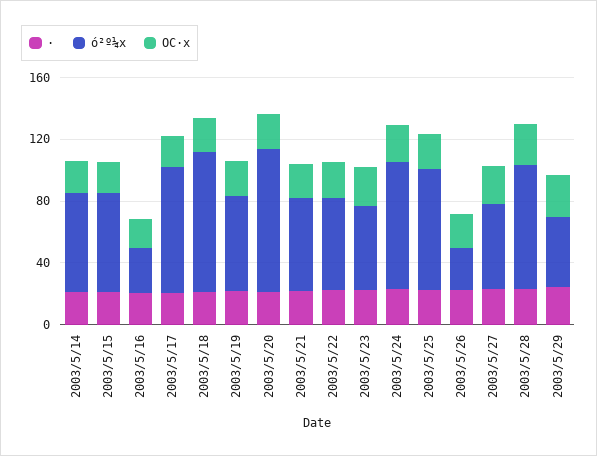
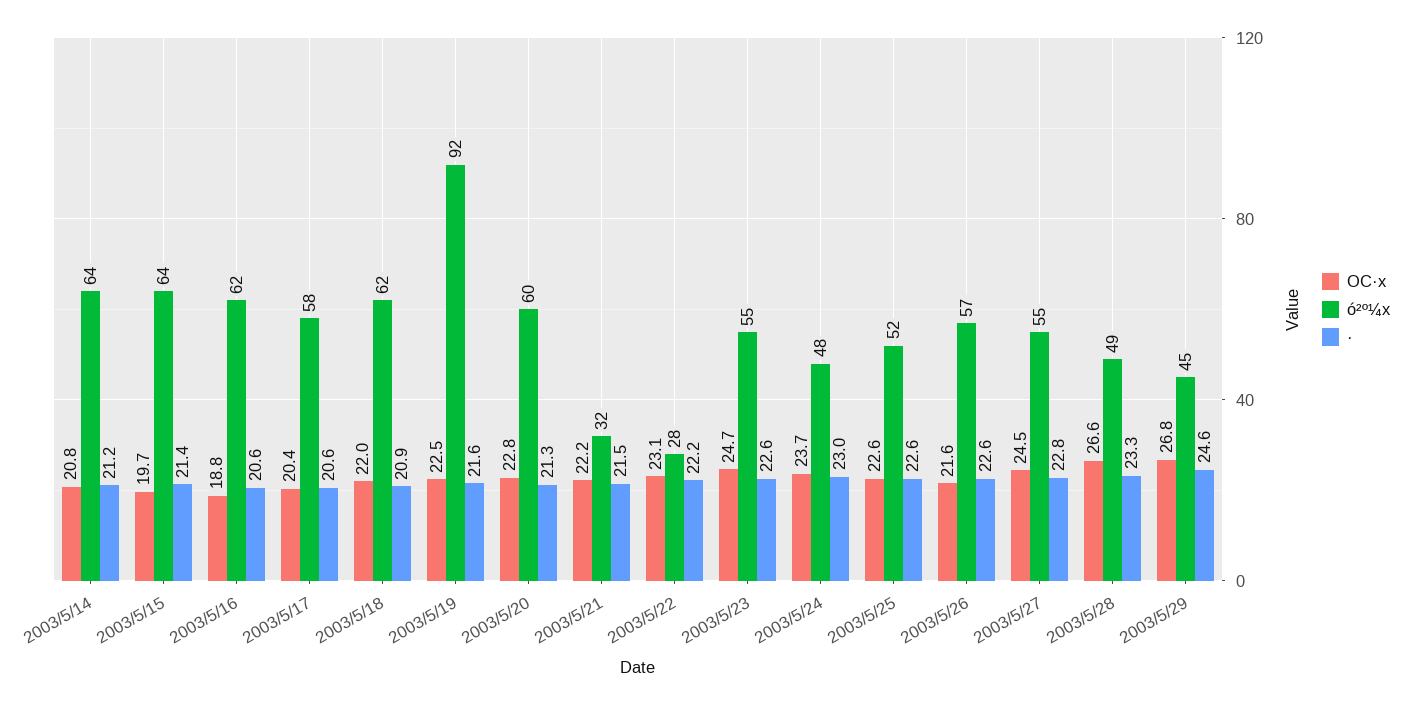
  {
    "·": {
      "2003/5/14": 21.2,
      "2003/5/15": 21.4,
      "2003/5/16": 20.6,
      "2003/5/17": 20.6,
      "2003/5/18": 20.9,
      "2003/5/19": 21.6,
      "2003/5/20": 21.3,
      "2003/5/21": 21.5,
      "2003/5/22": 22.2,
      "2003/5/23": 22.6,
      "2003/5/24": 23,
      "2003/5/25": 22.6,
      "2003/5/26": 22.6,
      "2003/5/27": 22.8,
      "2003/5/28": 23.3,
      "2003/5/29": 24.6
    },
    "ó²º¼x": {
      "2003/5/14": 64,
      "2003/5/15": 64,
-     "2003/5/16": 30,
+     "2003/5/16": 62,
-     "2003/5/17": 80,
+     "2003/5/17": 58,
-     "2003/5/18": 90,
+     "2003/5/18": 62,
-     "2003/5/19": 60,
+     "2003/5/19": 92,
-     "2003/5/20": 90,
+     "2003/5/20": 60,
-     "2003/5/21": 60,
+     "2003/5/21": 32,
-     "2003/5/22": 60,
+     "2003/5/22": 28,
      "2003/5/23": 55,
-     "2003/5/24": 80,
+     "2003/5/24": 48,
-     "2003/5/25": 80,
+     "2003/5/25": 52,
-     "2003/5/26": 30,
+     "2003/5/26": 57,
      "2003/5/27": 55,
-     "2003/5/28": 80,
+     "2003/5/28": 49,
      "2003/5/29": 45
    },
    "OC·x": {
      "2003/5/14": 20.8,
      "2003/5/15": 19.7,
      "2003/5/16": 18.8,
      "2003/5/17": 20.4,
      "2003/5/18": 22,
      "2003/5/19": 22.5,
      "2003/5/20": 22.8,
      "2003/5/21": 22.2,
      "2003/5/22": 23.1,
      "2003/5/23": 24.7,
      "2003/5/24": 23.7,
      "2003/5/25": 22.6,
      "2003/5/26": 21.6,
      "2003/5/27": 24.5,
      "2003/5/28": 26.6,
      "2003/5/29": 26.8
    }
  }

